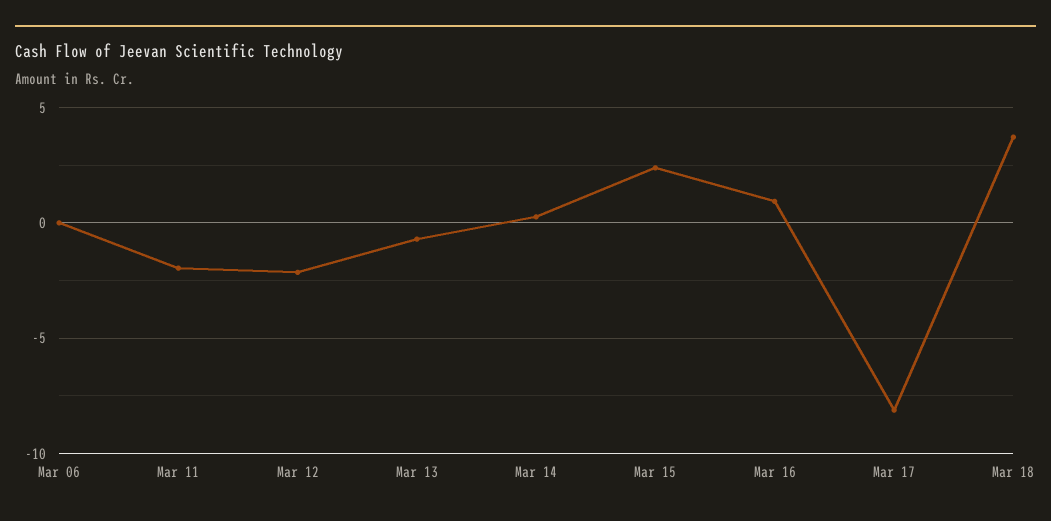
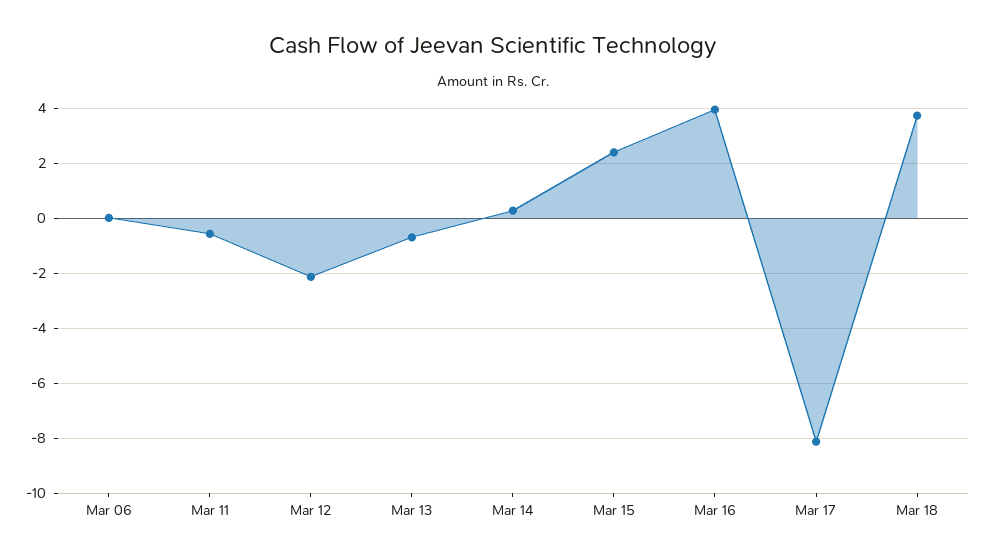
  {
    "Mar 06": 0,
-   "Mar 11": -2,
+   "Mar 11": -0.5,
    "Mar 12": -2.25,
    "Mar 13": -0.75,
    "Mar 14": 0.25,
    "Mar 15": 2.5,
-   "Mar 16": 1,
+   "Mar 16": 4,
    "Mar 17": -8.25,
    "Mar 18": 3.75
  }

